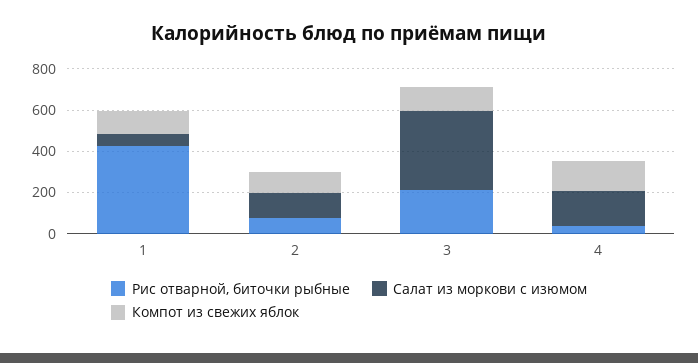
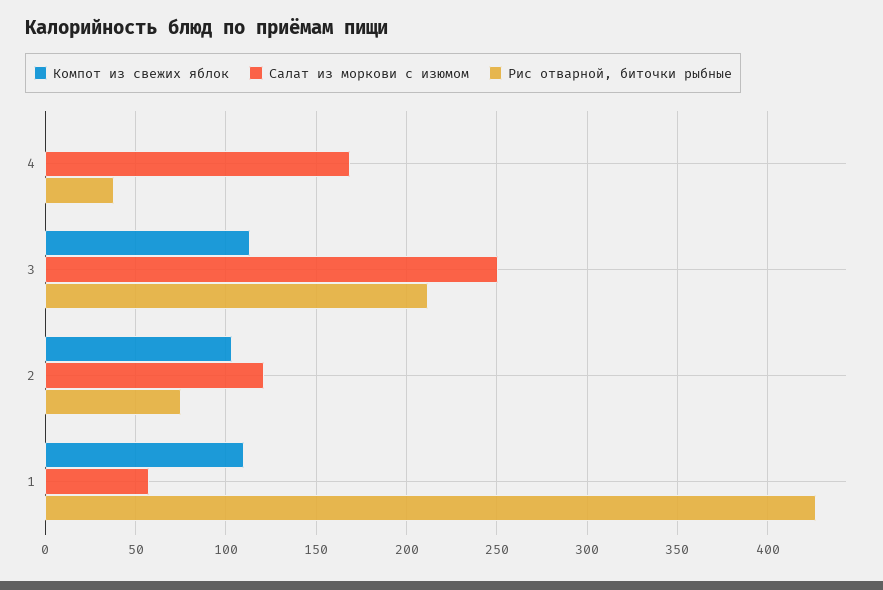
  {
    "Рис отварной, биточки рыбные": {
      "1": 425,
      "2": 75,
      "3": 210,
      "4": 40
    },
    "Салат из моркови с изюмом": {
      "1": 55,
      "2": 120,
-     "3": 400,
+     "3": 250,
      "4": 170
    },
    "Компот из свежих яблок": {
      "1": 110,
      "2": 105,
      "3": 115,
-     "4": 150
+     "4": 0
    }
  }

